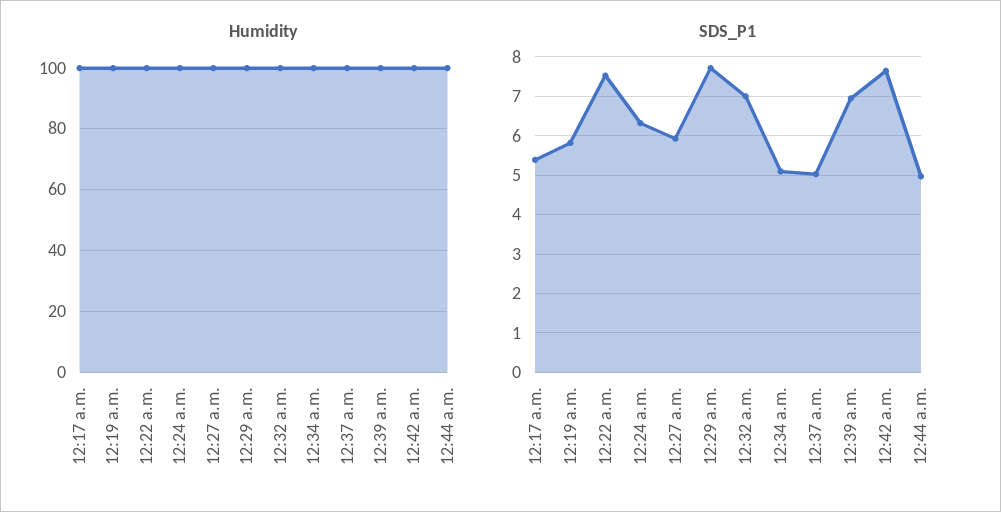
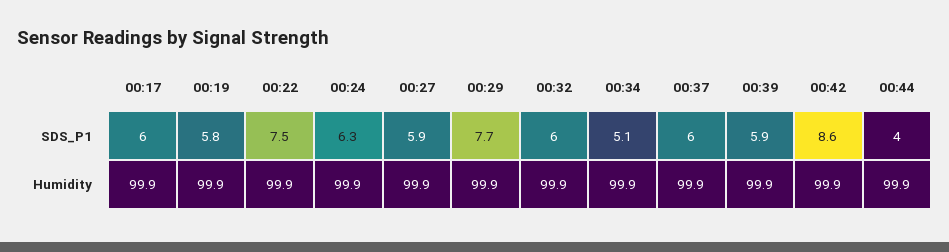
  {
    "Humidity": {
      "12:17 a.m.": 99.9,
      "12:19 a.m.": 99.9,
      "12:22 a.m.": 99.9,
      "12:24 a.m.": 99.9,
      "12:27 a.m.": 99.9,
      "12:29 a.m.": 99.9,
      "12:32 a.m.": 99.9,
      "12:34 a.m.": 99.9,
      "12:37 a.m.": 99.9,
      "12:39 a.m.": 99.9,
      "12:42 a.m.": 99.9,
      "12:44 a.m.": 99.9
    },
    "SDS_P1": {
-     "12:17 a.m.": 5.4,
+     "12:17 a.m.": 6,
      "12:19 a.m.": 5.8,
      "12:22 a.m.": 7.5,
      "12:24 a.m.": 6.3,
      "12:27 a.m.": 5.9,
      "12:29 a.m.": 7.7,
-     "12:32 a.m.": 7,
+     "12:32 a.m.": 6,
      "12:34 a.m.": 5.1,
-     "12:37 a.m.": 5,
+     "12:37 a.m.": 6,
-     "12:39 a.m.": 7,
+     "12:39 a.m.": 5.9,
-     "12:42 a.m.": 7.6,
+     "12:42 a.m.": 8.6,
-     "12:44 a.m.": 5
+     "12:44 a.m.": 4
    }
  }

